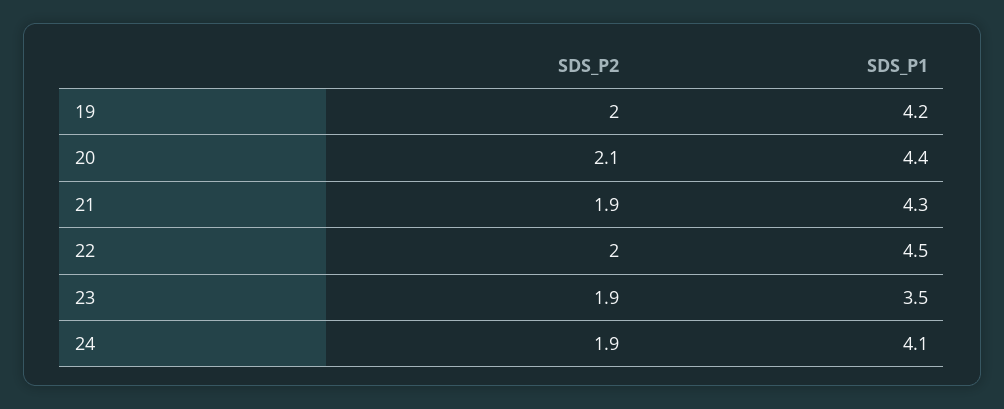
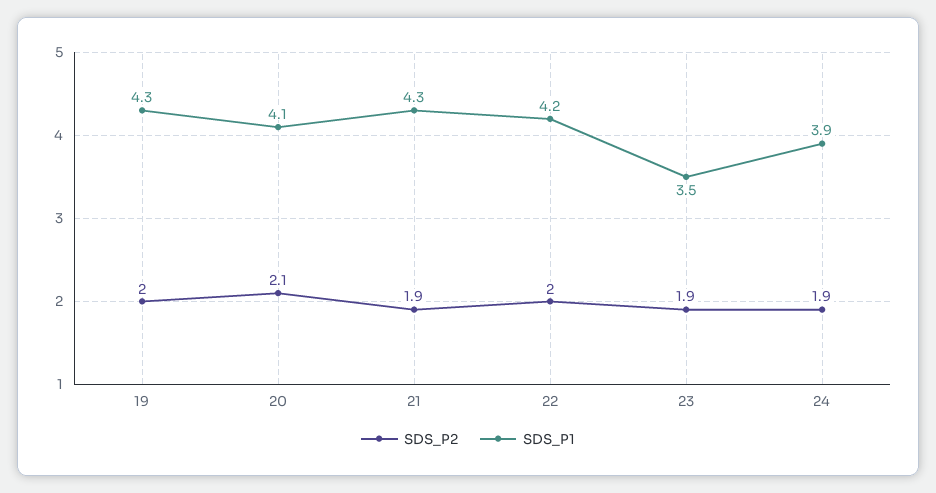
  {
    "SDS_P2": {
      "19": 2,
      "20": 2.1,
      "21": 1.9,
      "22": 2,
      "23": 1.9,
      "24": 1.9
    },
    "SDS_P1": {
-     "19": 4.2,
+     "19": 4.3,
-     "20": 4.4,
+     "20": 4.1,
      "21": 4.3,
-     "22": 4.5,
+     "22": 4.2,
      "23": 3.5,
-     "24": 4.1
+     "24": 3.9
    }
  }

